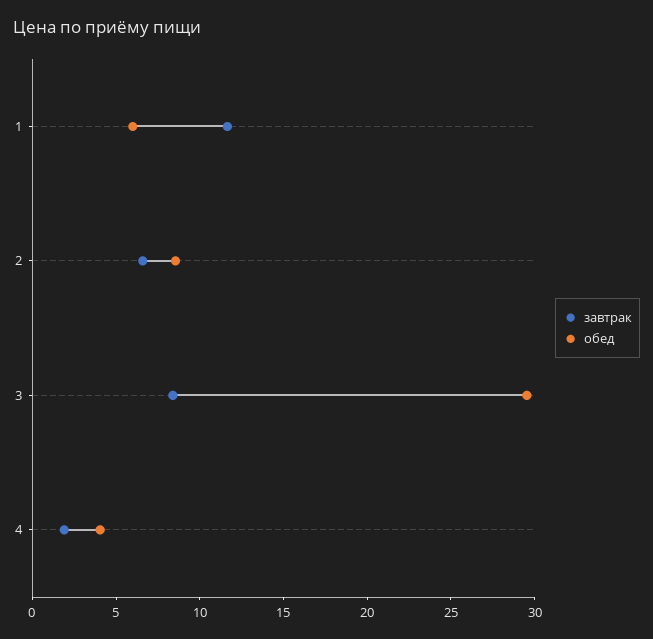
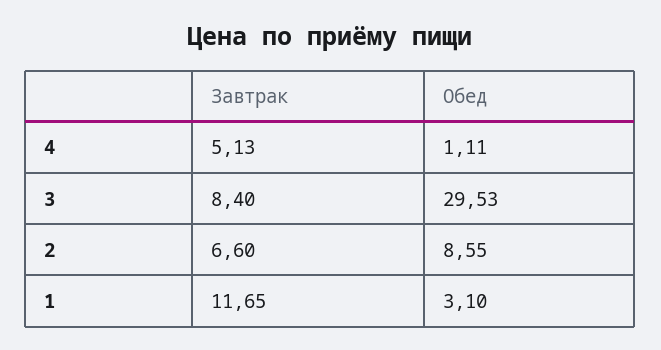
  {
    "завтрак": {
      "1": 11.65,
      "2": 6.6,
      "3": 8.4,
-     "4": 2
+     "4": 5.13
    },
    "обед": {
-     "1": 6,
+     "1": 3.1,
      "2": 8.55,
      "3": 29.53,
-     "4": 4
+     "4": 1.11
    }
  }

